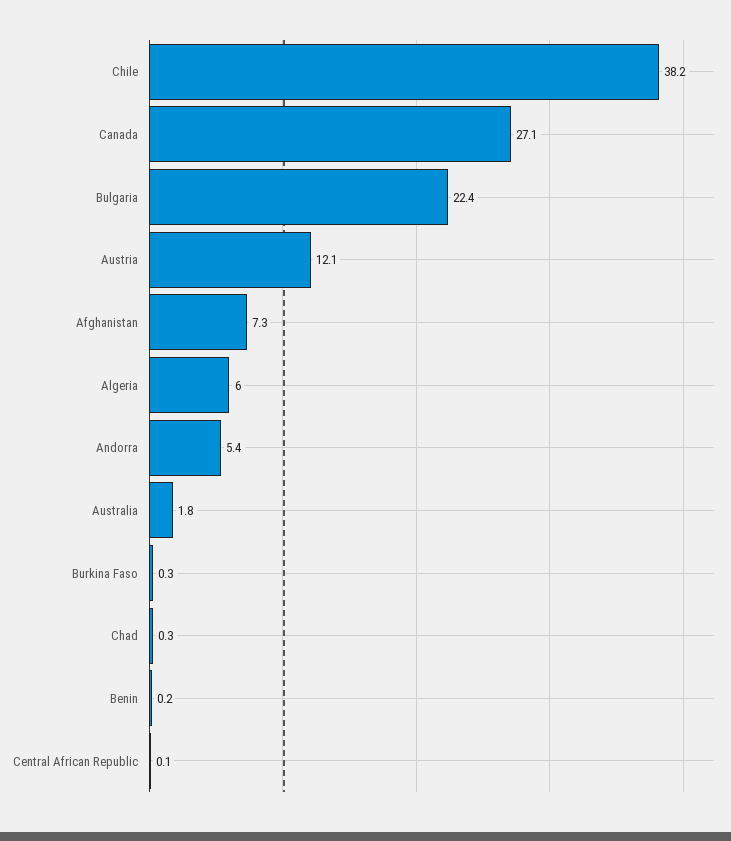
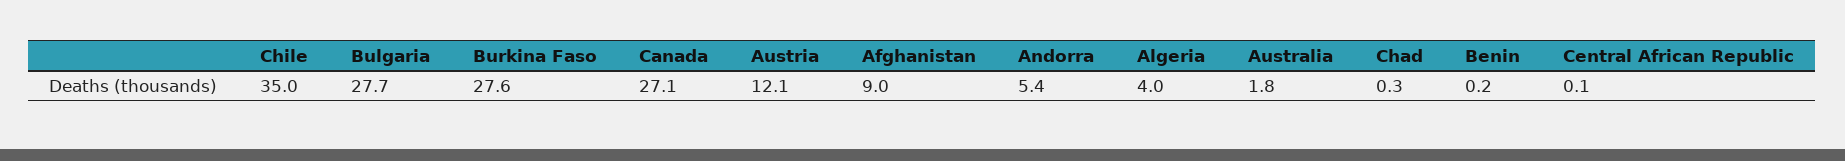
  {
-   "Chile": 38.2,
+   "Chile": 35,
    "Canada": 27.1,
-   "Bulgaria": 22.4,
+   "Bulgaria": 27.7,
    "Austria": 12.1,
-   "Afghanistan": 7.3,
+   "Afghanistan": 9,
-   "Algeria": 6,
+   "Algeria": 4,
    "Andorra": 5.4,
    "Australia": 1.8,
-   "Burkina Faso": 0.3,
+   "Burkina Faso": 27.6,
    "Chad": 0.3,
    "Benin": 0.2,
    "Central African Republic": 0.1
  }

